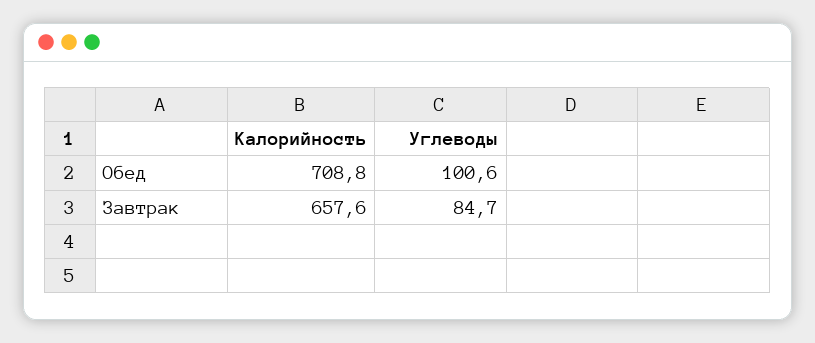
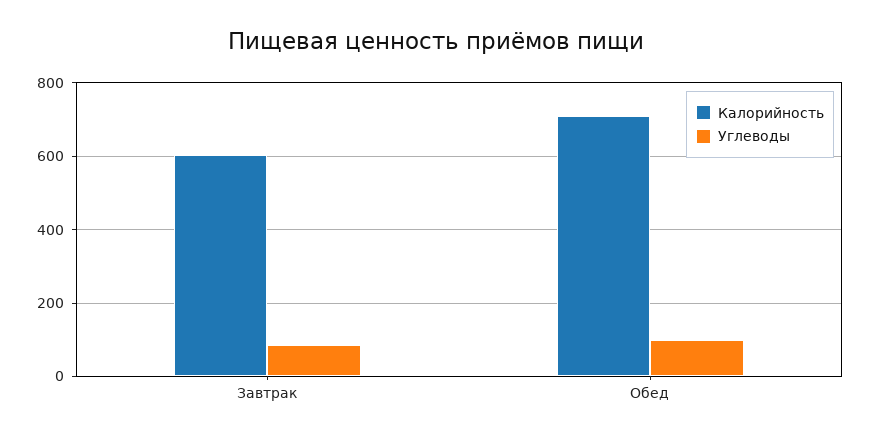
  {
    "Калорийность": {
      "Обед": 708.8,
-     "Завтрак": 657.6
+     "Завтрак": 600
    },
    "Углеводы": {
      "Обед": 100.6,
      "Завтрак": 84.7
    }
  }

